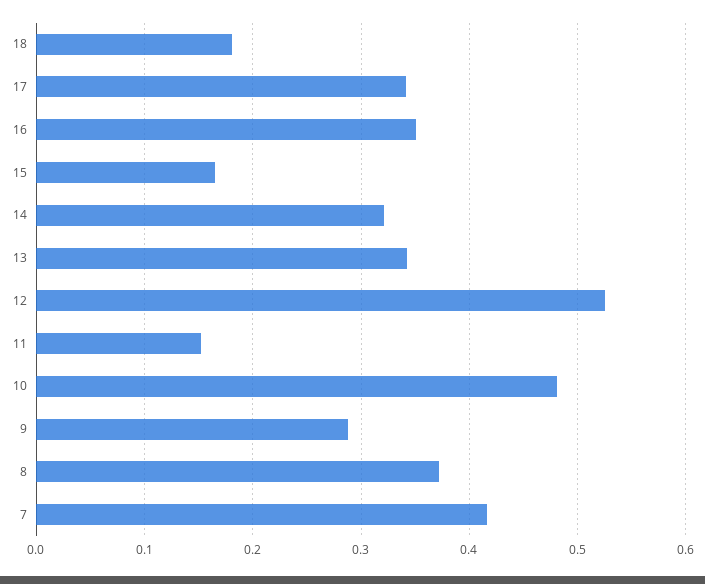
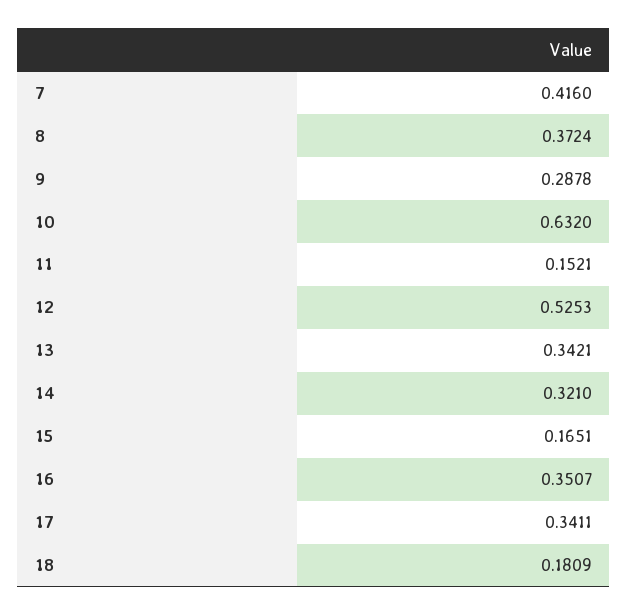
  {
    "18": 0.1809,
    "17": 0.3411,
    "16": 0.3507,
    "15": 0.1651,
    "14": 0.321,
    "13": 0.3421,
    "12": 0.5253,
    "11": 0.1521,
-   "10": 0.48,
+   "10": 0.632,
    "9": 0.2878,
    "8": 0.3724,
    "7": 0.416
  }

